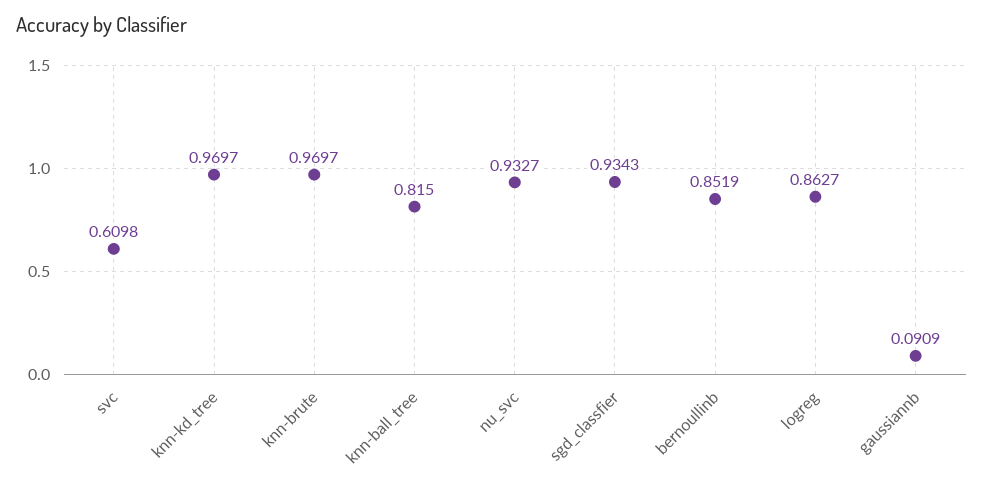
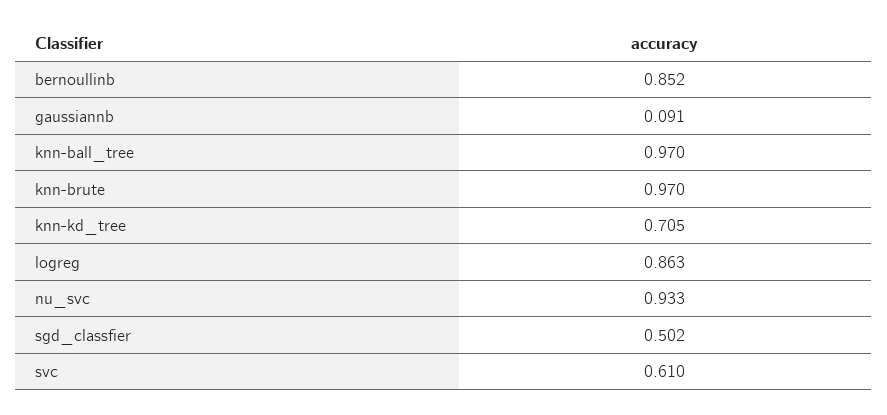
  {
    "svc": 0.6098,
-   "knn-kd_tree": 0.9697,
+   "knn-kd_tree": 0.705,
    "knn-brute": 0.9697,
-   "knn-ball_tree": 0.815,
+   "knn-ball_tree": 0.97,
    "nu_svc": 0.9327,
-   "sgd_classfier": 0.9343,
+   "sgd_classfier": 0.502,
    "bernoullinb": 0.8519,
    "logreg": 0.8627,
    "gaussiannb": 0.0909
  }

